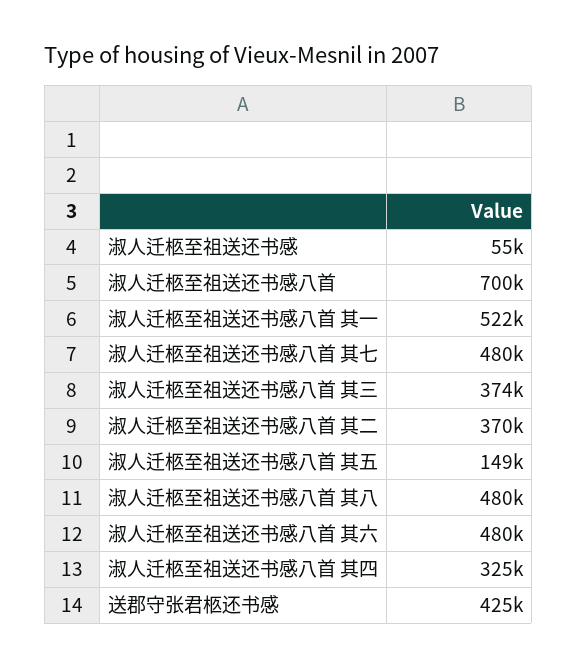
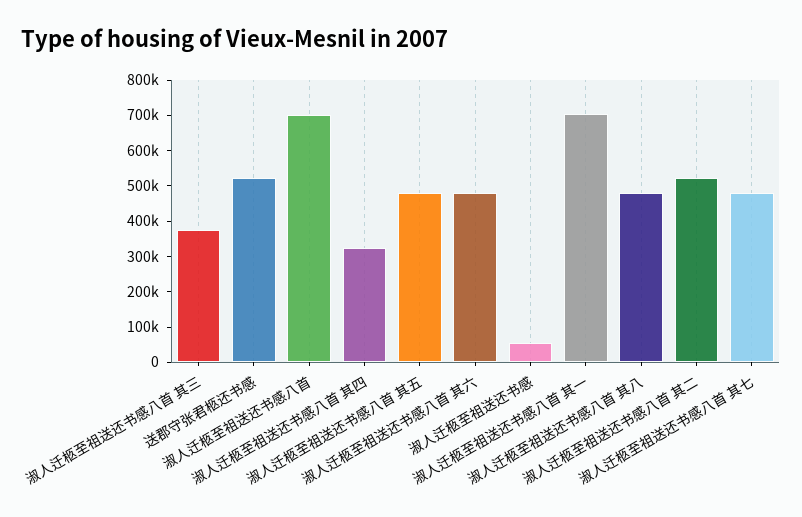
  {
    "淑人迁柩至祖送还书感": 55000,
    "淑人迁柩至祖送还书感八首": 700000,
-   "淑人迁柩至祖送还书感八首 其一": 522000,
+   "淑人迁柩至祖送还书感八首 其一": 700000,
    "淑人迁柩至祖送还书感八首 其七": 480000,
    "淑人迁柩至祖送还书感八首 其三": 374000,
-   "淑人迁柩至祖送还书感八首 其二": 370000,
+   "淑人迁柩至祖送还书感八首 其二": 525000,
-   "淑人迁柩至祖送还书感八首 其五": 149000,
+   "淑人迁柩至祖送还书感八首 其五": 475000,
    "淑人迁柩至祖送还书感八首 其八": 480000,
    "淑人迁柩至祖送还书感八首 其六": 480000,
    "淑人迁柩至祖送还书感八首 其四": 325000,
-   "送郡守张君柩还书感": 425000
+   "送郡守张君柩还书感": 525000
  }

